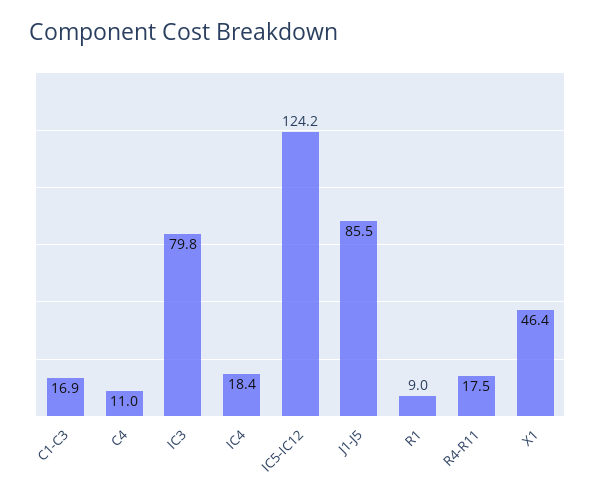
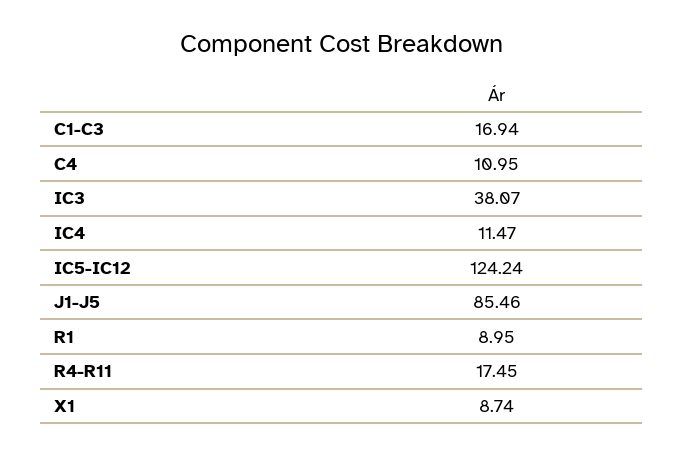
  {
    "C1-C3": 16.94,
    "C4": 10.95,
-   "IC3": 79.8,
+   "IC3": 38.07,
-   "IC4": 18.4,
+   "IC4": 11.47,
    "IC5-IC12": 124.24,
    "J1-J5": 85.46,
    "R1": 8.95,
    "R4-R11": 17.45,
-   "X1": 46.4
+   "X1": 8.74
  }

